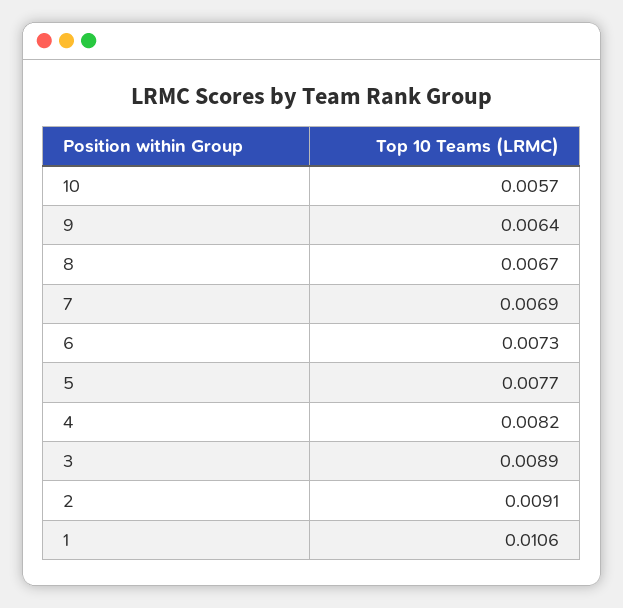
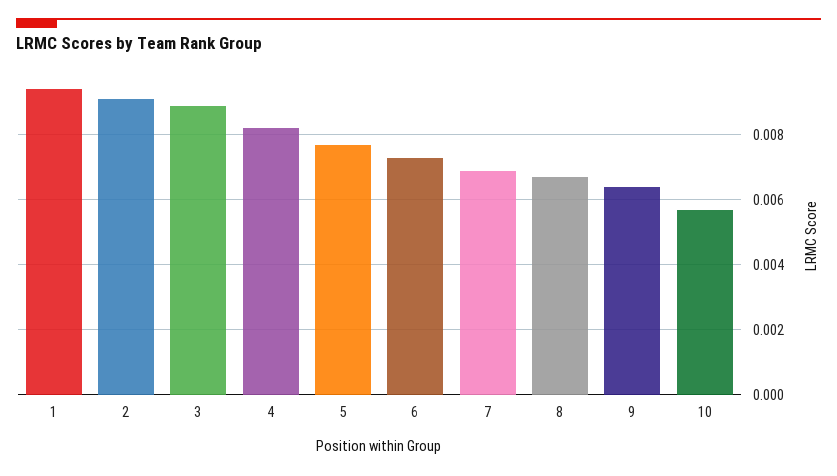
  {
    "10": 0.0057,
    "9": 0.0064,
    "8": 0.0067,
    "7": 0.0069,
    "6": 0.0073,
    "5": 0.0077,
    "4": 0.0082,
    "3": 0.0089,
    "2": 0.0091,
-   "1": 0.0106
+   "1": 0.0095
  }

